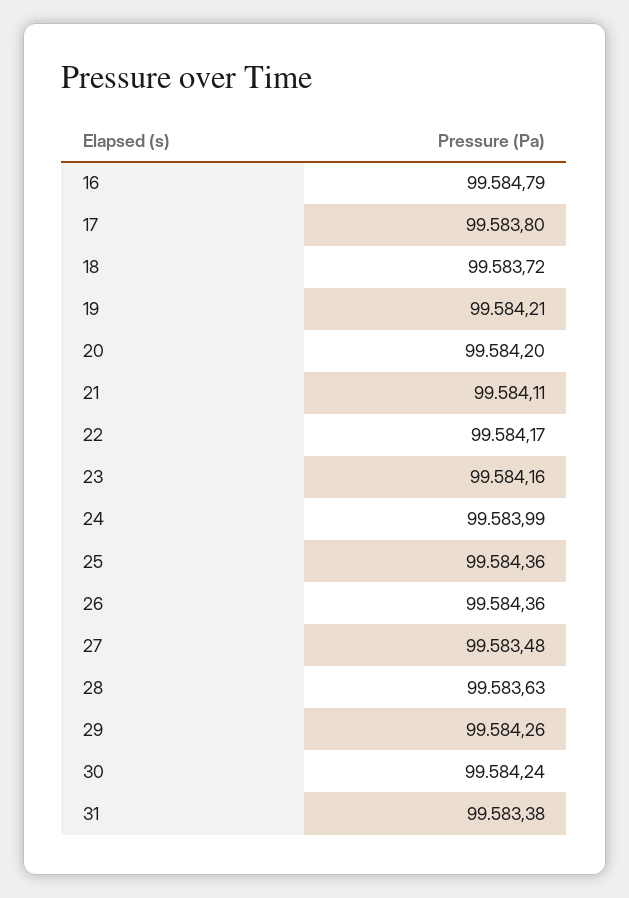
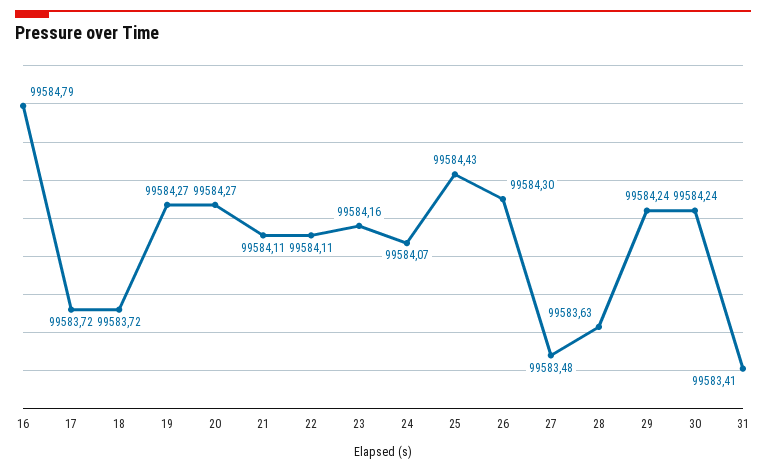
  {
    "16": 99584.79,
-   "17": 99583.8,
+   "17": 99583.72,
    "18": 99583.72,
-   "19": 99584.21,
+   "19": 99584.27,
-   "20": 99584.2,
+   "20": 99584.27,
    "21": 99584.11,
-   "22": 99584.17,
+   "22": 99584.11,
    "23": 99584.16,
-   "24": 99583.99,
+   "24": 99584.07,
-   "25": 99584.36,
+   "25": 99584.43,
-   "26": 99584.36,
+   "26": 99584.3,
    "27": 99583.48,
    "28": 99583.63,
-   "29": 99584.26,
+   "29": 99584.24,
    "30": 99584.24,
-   "31": 99583.38
+   "31": 99583.41
  }

